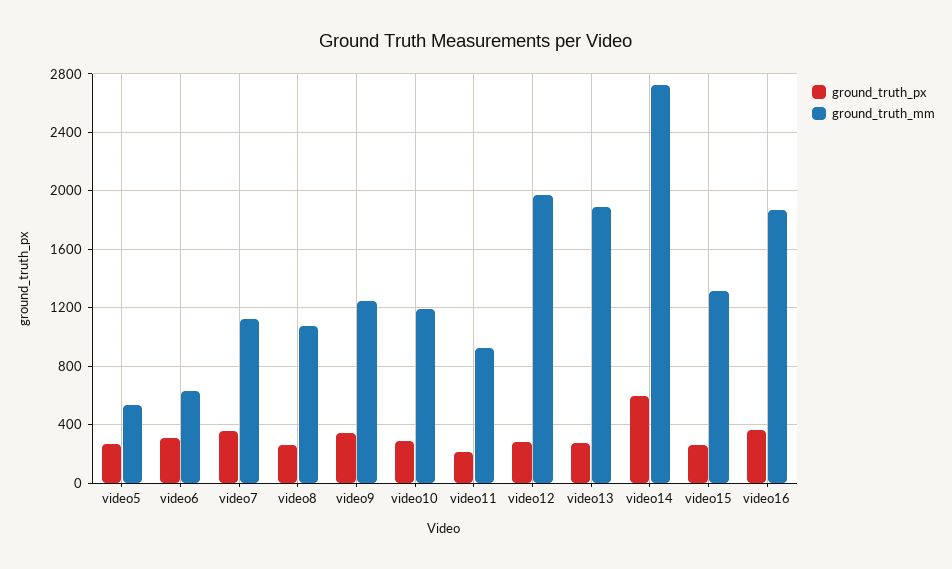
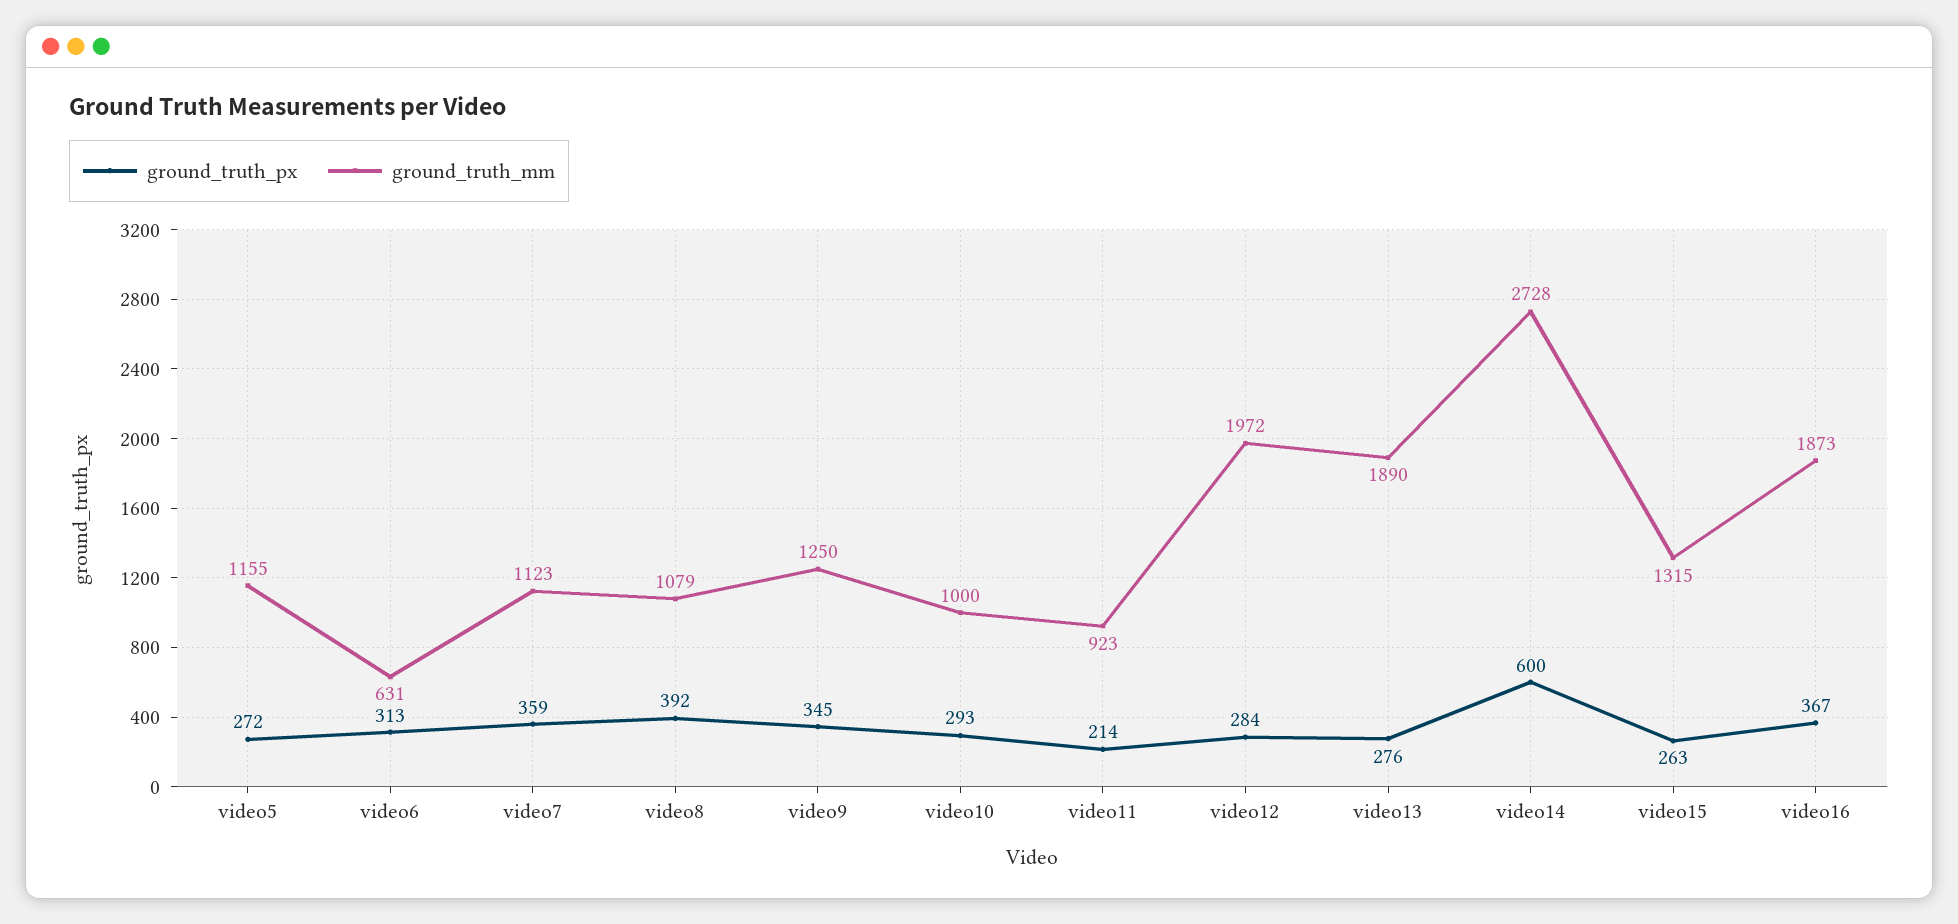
  {
    "ground_truth_px": {
      "video5": 272,
      "video6": 313,
      "video7": 359,
-     "video8": 250,
+     "video8": 392,
      "video9": 345,
      "video10": 293,
      "video11": 214,
      "video12": 284,
      "video13": 276,
      "video14": 600,
      "video15": 263,
      "video16": 367
    },
    "ground_truth_mm": {
-     "video5": 550,
+     "video5": 1155,
      "video6": 631,
      "video7": 1123,
      "video8": 1079,
      "video9": 1250,
-     "video10": 1200,
+     "video10": 1000,
      "video11": 923,
      "video12": 1972,
      "video13": 1890,
      "video14": 2728,
      "video15": 1315,
      "video16": 1873
    }
  }

